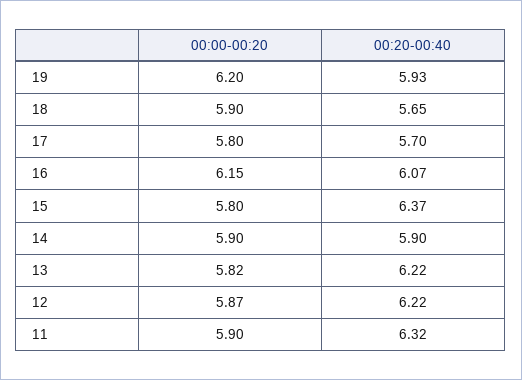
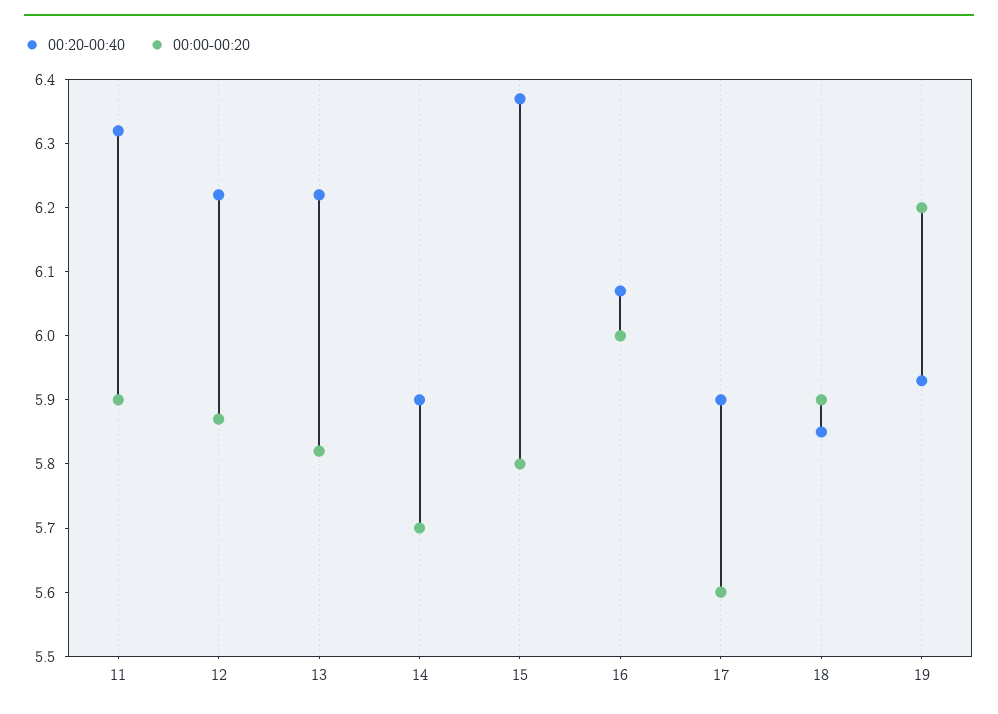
  {
    "00:00-00:20": {
      "19": 6.2,
      "18": 5.9,
-     "17": 5.8,
+     "17": 5.6,
-     "16": 6.15,
+     "16": 6,
      "15": 5.8,
-     "14": 5.9,
+     "14": 5.7,
      "13": 5.82,
      "12": 5.87,
      "11": 5.9
    },
    "00:20-00:40": {
      "19": 5.93,
-     "18": 5.65,
+     "18": 5.85,
-     "17": 5.7,
+     "17": 5.9,
      "16": 6.07,
      "15": 6.37,
      "14": 5.9,
      "13": 6.22,
      "12": 6.22,
      "11": 6.32
    }
  }

